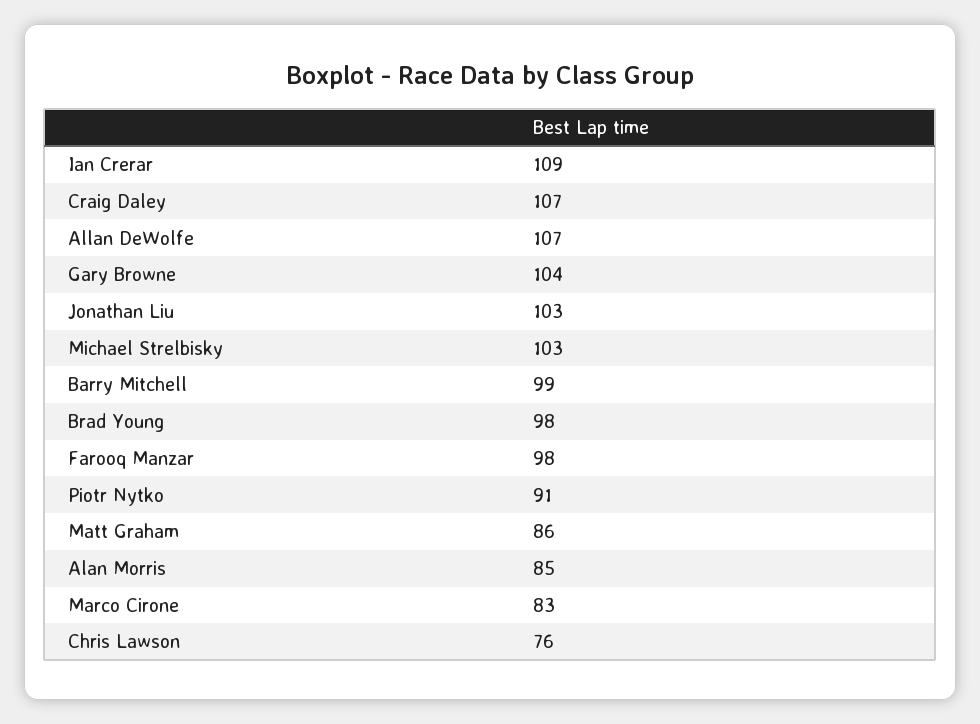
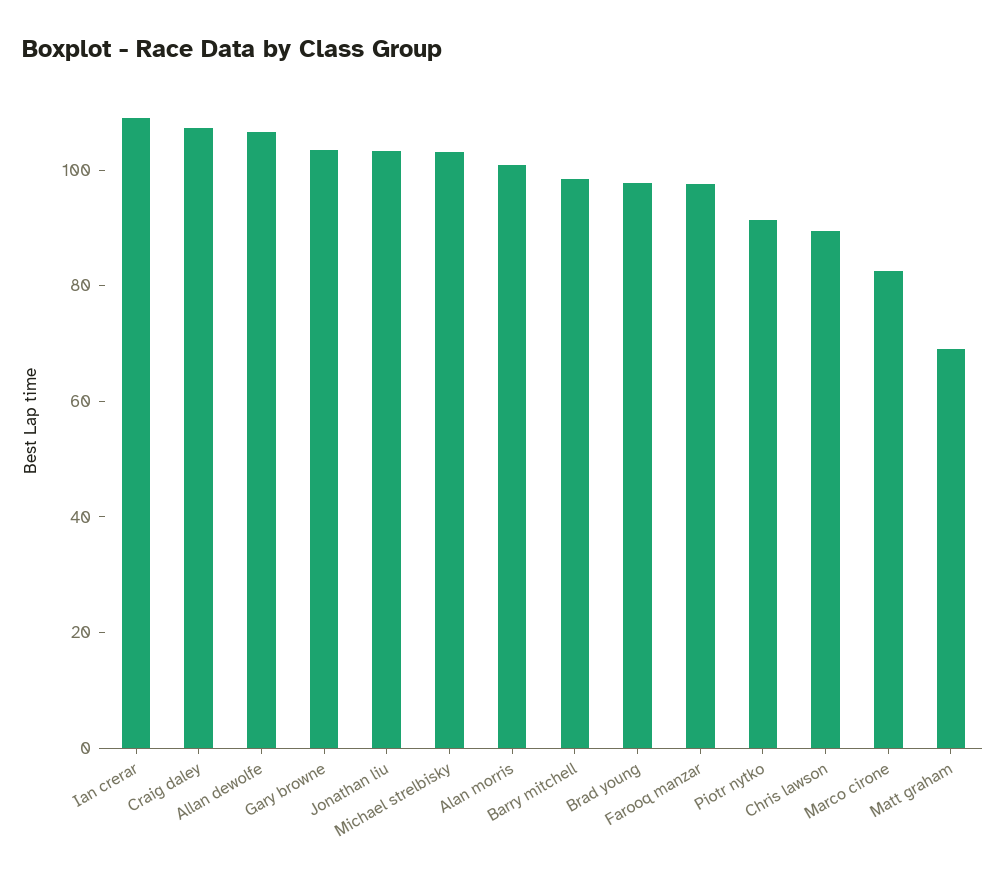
  {
    "Ian Crerar": 109,
    "Craig Daley": 107,
    "Allan DeWolfe": 107,
    "Gary Browne": 104,
    "Jonathan Liu": 103,
    "Michael Strelbisky": 103,
    "Barry Mitchell": 99,
    "Brad Young": 98,
    "Farooq Manzar": 98,
    "Piotr Nytko": 91,
-   "Matt Graham": 86,
+   "Matt Graham": 70,
-   "Alan Morris": 85,
+   "Alan Morris": 100,
    "Marco Cirone": 83,
-   "Chris Lawson": 76
+   "Chris Lawson": 90
  }

